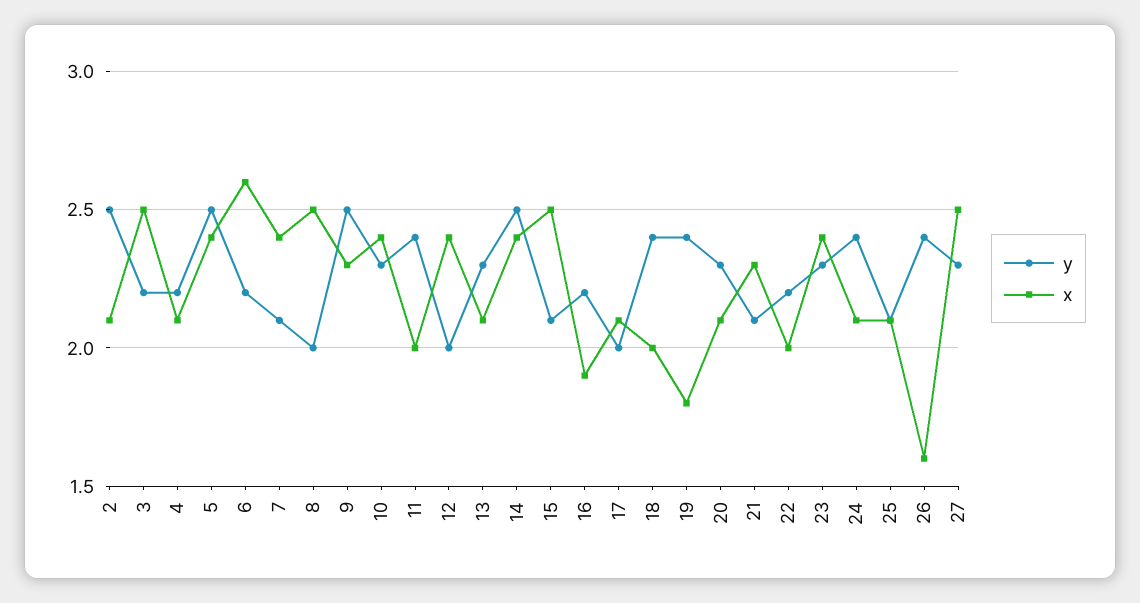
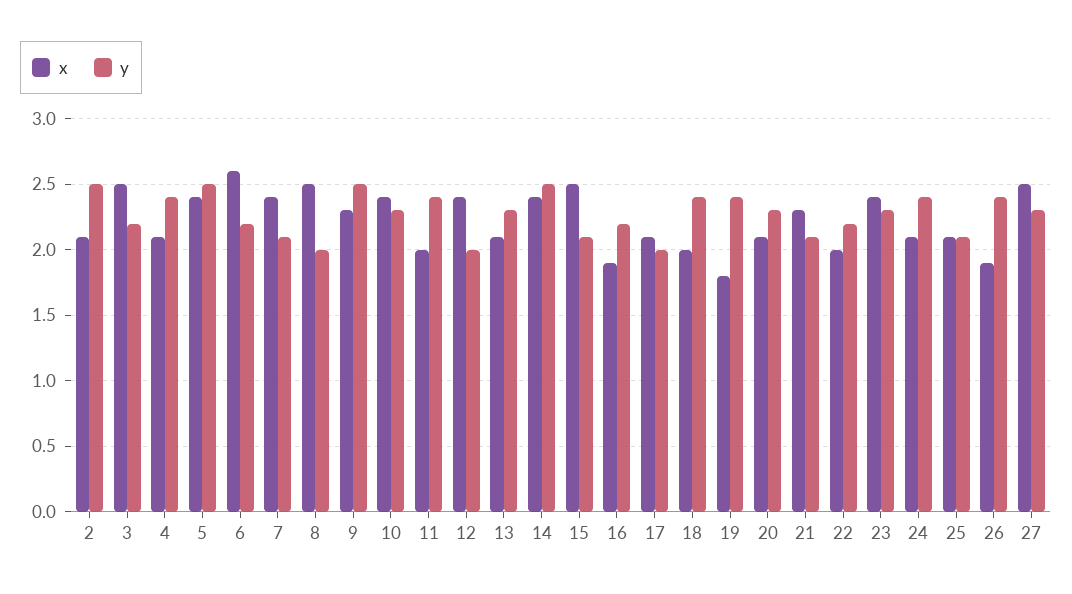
  {
    "y": {
      "2": 2.5,
      "3": 2.2,
-     "4": 2.2,
+     "4": 2.4,
      "5": 2.5,
      "6": 2.2,
      "7": 2.1,
      "8": 2,
      "9": 2.5,
      "10": 2.3,
      "11": 2.4,
      "12": 2,
      "13": 2.3,
      "14": 2.5,
      "15": 2.1,
      "16": 2.2,
      "17": 2,
      "18": 2.4,
      "19": 2.4,
      "20": 2.3,
      "21": 2.1,
      "22": 2.2,
      "23": 2.3,
      "24": 2.4,
      "25": 2.1,
      "26": 2.4,
      "27": 2.3
    },
    "x": {
      "2": 2.1,
      "3": 2.5,
      "4": 2.1,
      "5": 2.4,
      "6": 2.6,
      "7": 2.4,
      "8": 2.5,
      "9": 2.3,
      "10": 2.4,
      "11": 2,
      "12": 2.4,
      "13": 2.1,
      "14": 2.4,
      "15": 2.5,
      "16": 1.9,
      "17": 2.1,
      "18": 2,
      "19": 1.8,
      "20": 2.1,
      "21": 2.3,
      "22": 2,
      "23": 2.4,
      "24": 2.1,
      "25": 2.1,
-     "26": 1.6,
+     "26": 1.9,
      "27": 2.5
    }
  }

